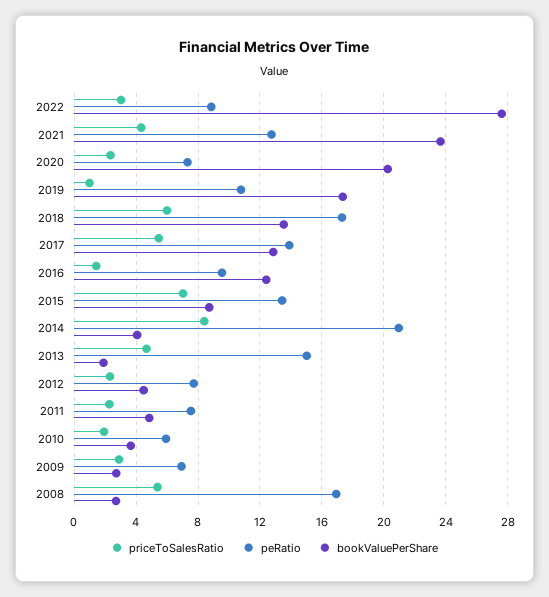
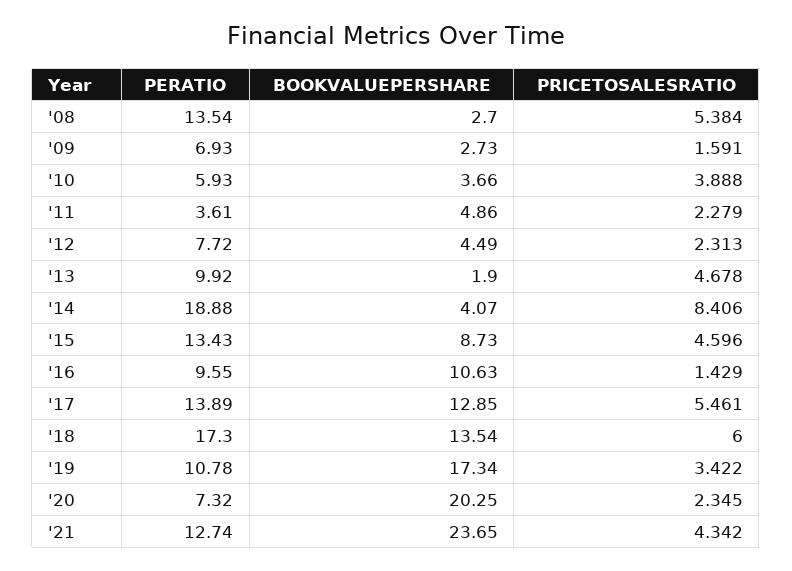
  {
    "priceToSalesRatio": {
-     "2022": 3,
      "2021": 4.342,
      "2020": 2.345,
-     "2019": 1,
+     "2019": 3.422,
      "2018": 6,
      "2017": 5.461,
      "2016": 1.429,
-     "2015": 7,
+     "2015": 4.596,
      "2014": 8.406,
      "2013": 4.678,
      "2012": 2.313,
      "2011": 2.279,
-     "2010": 2,
+     "2010": 3.888,
-     "2009": 3,
+     "2009": 1.591,
      "2008": 5.384
    },
    "peRatio": {
-     "2022": 9,
      "2021": 12.74,
      "2020": 7.32,
      "2019": 10.78,
      "2018": 17.3,
      "2017": 13.89,
      "2016": 9.55,
      "2015": 13.43,
-     "2014": 21,
+     "2014": 18.88,
-     "2013": 15,
+     "2013": 9.92,
      "2012": 7.72,
-     "2011": 7.5,
+     "2011": 3.61,
      "2010": 5.93,
      "2009": 6.93,
-     "2008": 17
+     "2008": 13.54
    },
    "bookValuePerShare": {
-     "2022": 27.5,
      "2021": 23.65,
      "2020": 20.25,
      "2019": 17.34,
      "2018": 13.54,
      "2017": 12.85,
-     "2016": 12.5,
+     "2016": 10.63,
      "2015": 8.73,
      "2014": 4.07,
      "2013": 1.9,
      "2012": 4.49,
      "2011": 4.86,
      "2010": 3.66,
      "2009": 2.73,
      "2008": 2.7
    }
  }

